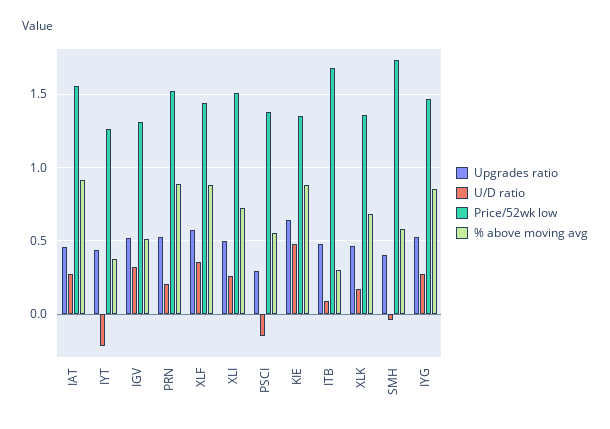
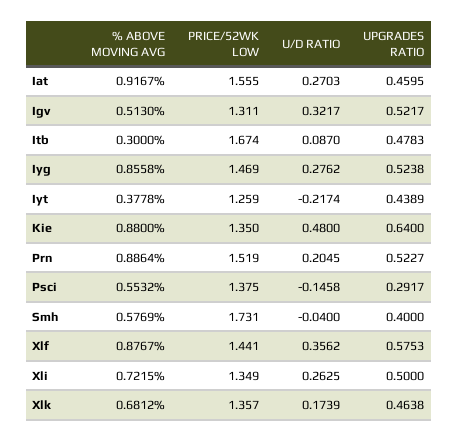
  {
    "Upgrades ratio": {
      "IAT": 0.4595,
      "IYT": 0.4389,
      "IGV": 0.5217,
      "PRN": 0.5227,
      "XLF": 0.5753,
      "XLI": 0.5,
      "PSCI": 0.2917,
      "KIE": 0.64,
      "ITB": 0.4783,
      "XLK": 0.4638,
      "SMH": 0.4,
      "IYG": 0.5238
    },
    "U/D ratio": {
      "IAT": 0.2703,
      "IYT": -0.2174,
      "IGV": 0.3217,
      "PRN": 0.2045,
      "XLF": 0.3562,
      "XLI": 0.2625,
      "PSCI": -0.1458,
      "KIE": 0.48,
      "ITB": 0.087,
      "XLK": 0.1739,
      "SMH": -0.04,
      "IYG": 0.2762
    },
    "Price/52wk low": {
      "IAT": 1.555,
      "IYT": 1.259,
      "IGV": 1.311,
      "PRN": 1.519,
      "XLF": 1.441,
-     "XLI": 1.5,
+     "XLI": 1.349,
      "PSCI": 1.375,
      "KIE": 1.35,
      "ITB": 1.674,
      "XLK": 1.357,
      "SMH": 1.731,
      "IYG": 1.469
    },
    "% above moving avg": {
      "IAT": 0.9167,
      "IYT": 0.3778,
      "IGV": 0.513,
      "PRN": 0.8864,
      "XLF": 0.8767,
      "XLI": 0.7215,
      "PSCI": 0.5532,
      "KIE": 0.88,
      "ITB": 0.3,
      "XLK": 0.6812,
      "SMH": 0.5769,
      "IYG": 0.8558
    }
  }

